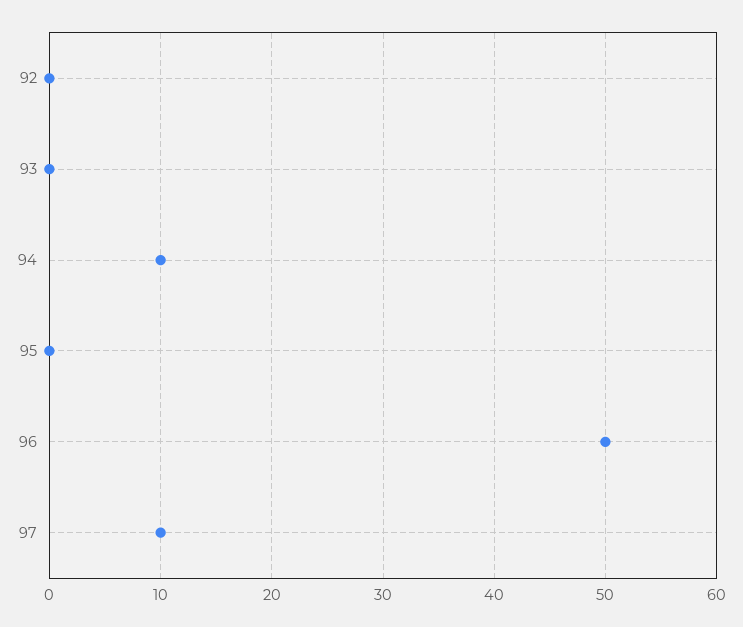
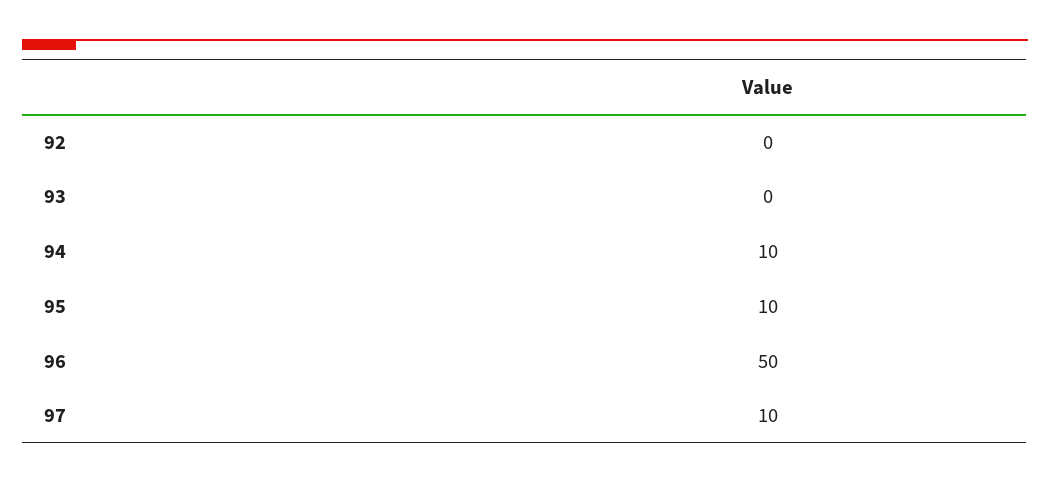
  {
    "92": 0,
    "93": 0,
    "94": 10,
-   "95": 0,
+   "95": 10,
    "96": 50,
    "97": 10
  }

